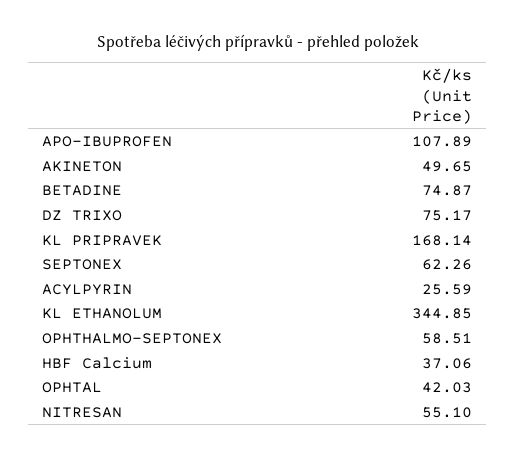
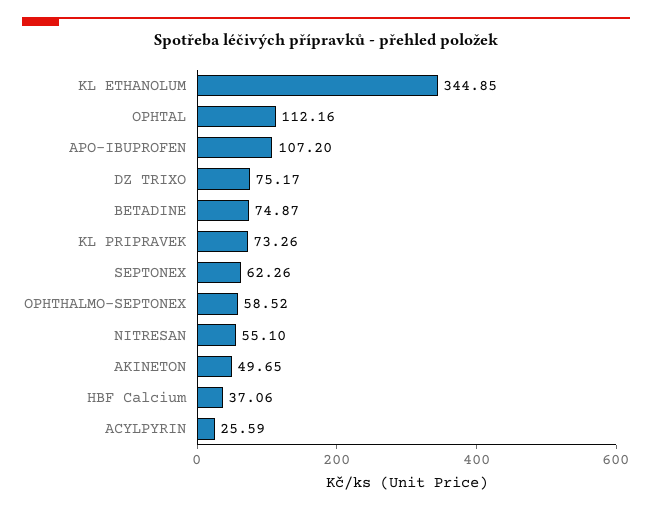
  {
-   "APO-IBUPROFEN": 107.89,
+   "APO-IBUPROFEN": 107.2,
    "AKINETON": 49.65,
    "BETADINE": 74.87,
    "DZ TRIXO": 75.17,
-   "KL PRIPRAVEK": 168.14,
+   "KL PRIPRAVEK": 73.26,
    "SEPTONEX": 62.26,
    "ACYLPYRIN": 25.59,
    "KL ETHANOLUM": 344.85,
-   "OPHTHALMO-SEPTONEX": 58.51,
+   "OPHTHALMO-SEPTONEX": 58.52,
    "HBF Calcium": 37.06,
-   "OPHTAL": 42.03,
+   "OPHTAL": 112.16,
    "NITRESAN": 55.1
  }

